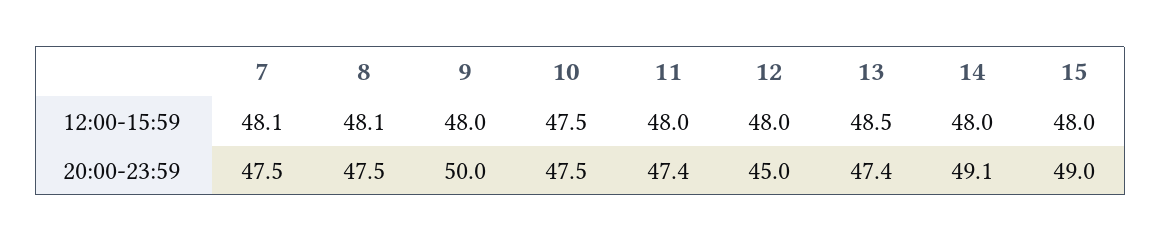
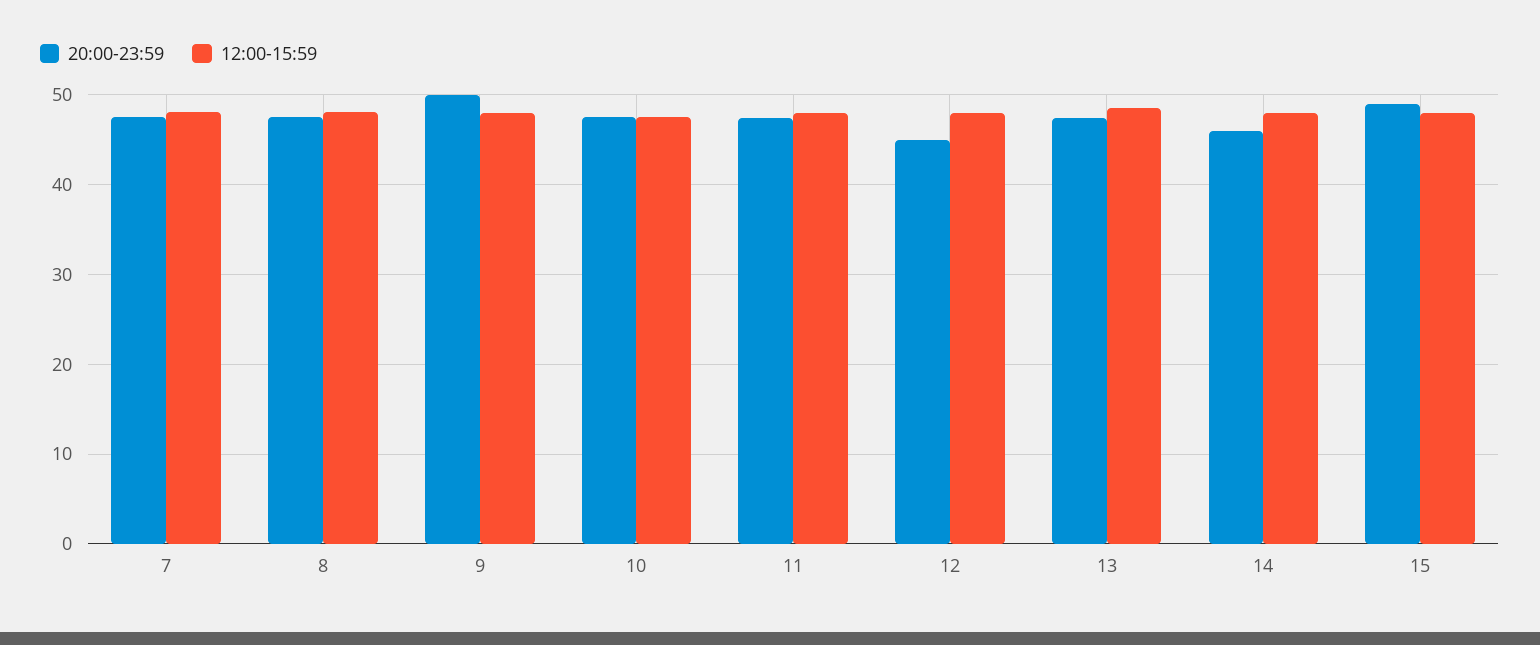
  {
    "12:00-15:59": {
      "7": 48.1,
      "8": 48.1,
      "9": 48,
      "10": 47.5,
      "11": 48,
      "12": 48,
      "13": 48.5,
      "14": 48,
      "15": 48
    },
    "20:00-23:59": {
      "7": 47.5,
      "8": 47.5,
      "9": 50,
      "10": 47.5,
      "11": 47.4,
      "12": 45,
      "13": 47.4,
-     "14": 49.1,
+     "14": 46,
      "15": 49
    }
  }

